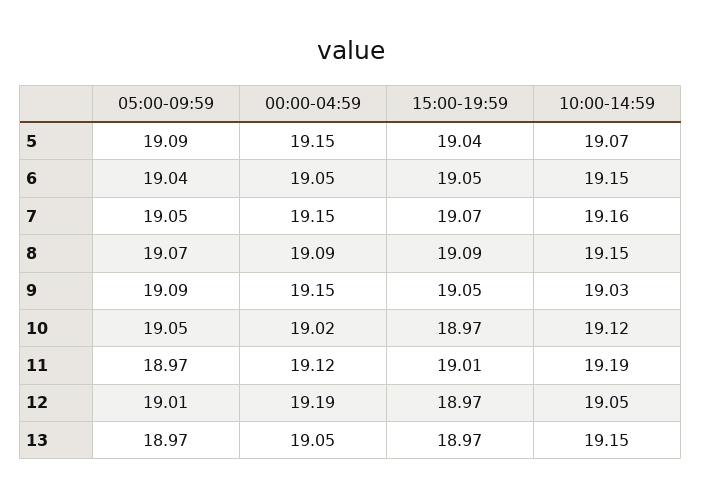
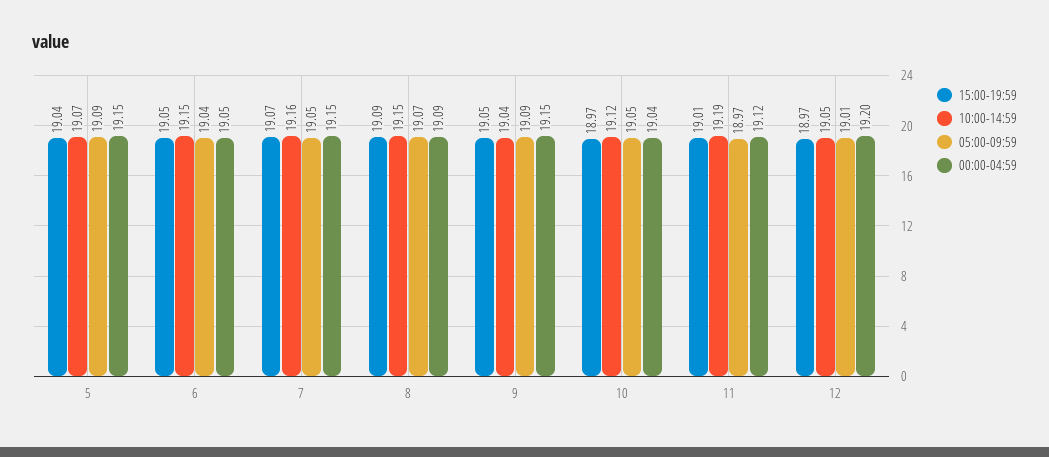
  {
    "05:00-09:59": {
      "5": 19.09,
      "6": 19.04,
      "7": 19.05,
      "8": 19.07,
      "9": 19.09,
      "10": 19.05,
      "11": 18.97,
-     "12": 19.01,
+     "12": 19.01
-     "13": 18.97
    },
    "00:00-04:59": {
      "5": 19.15,
      "6": 19.05,
      "7": 19.15,
      "8": 19.09,
      "9": 19.15,
-     "10": 19.02,
+     "10": 19.04,
      "11": 19.12,
-     "12": 19.19,
+     "12": 19.2
-     "13": 19.05
    },
    "15:00-19:59": {
      "5": 19.04,
      "6": 19.05,
      "7": 19.07,
      "8": 19.09,
      "9": 19.05,
      "10": 18.97,
      "11": 19.01,
-     "12": 18.97,
+     "12": 18.97
-     "13": 18.97
    },
    "10:00-14:59": {
      "5": 19.07,
      "6": 19.15,
      "7": 19.16,
      "8": 19.15,
-     "9": 19.03,
+     "9": 19.04,
      "10": 19.12,
      "11": 19.19,
-     "12": 19.05,
+     "12": 19.05
-     "13": 19.15
    }
  }

